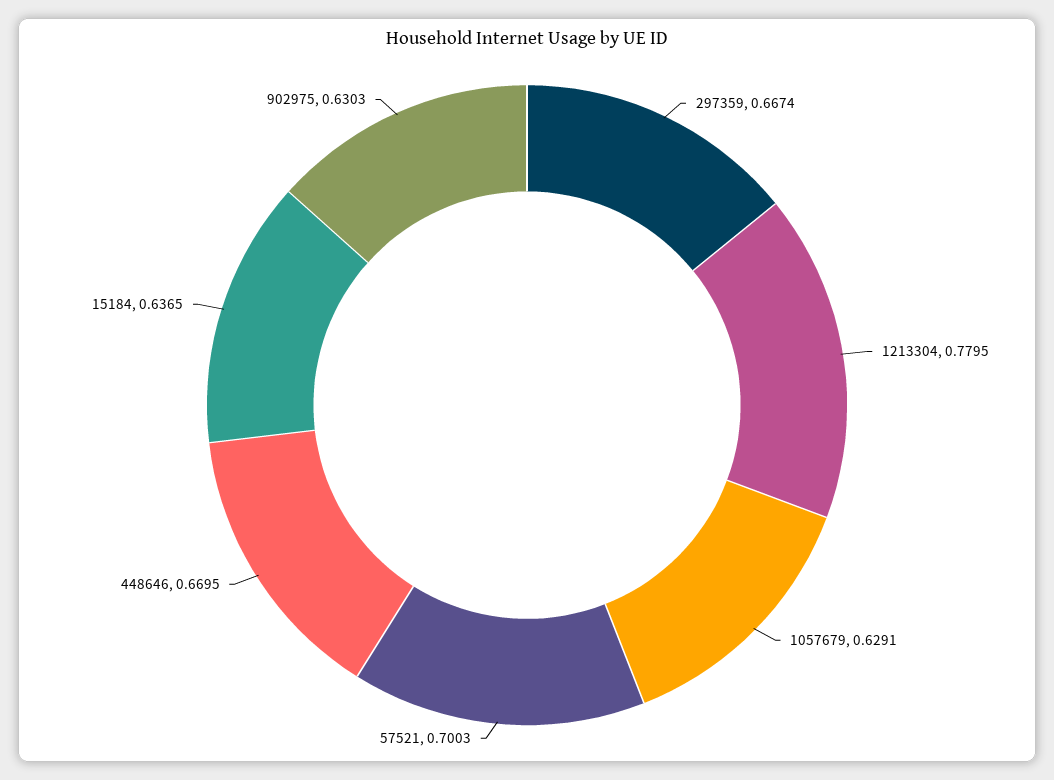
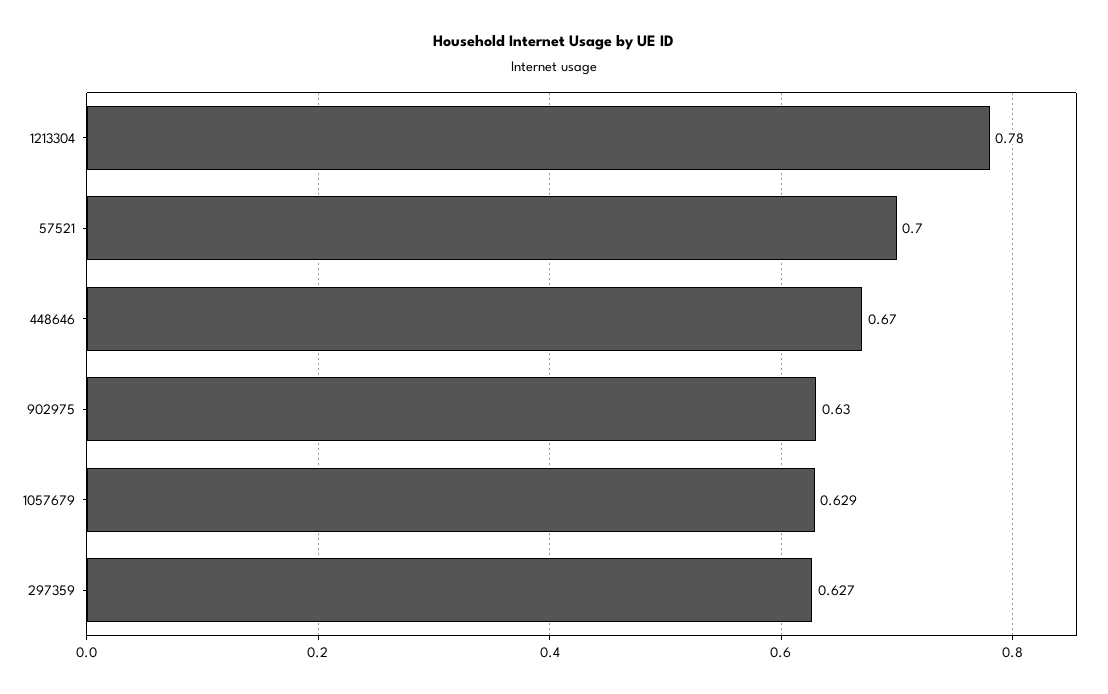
  {
-   "297359": 0.6674,
+   "297359": 0.627,
    "1213304": 0.7795,
    "1057679": 0.6291,
    "57521": 0.7003,
    "448646": 0.6695,
-   "15184": 0.6365,
    "902975": 0.6303
  }

